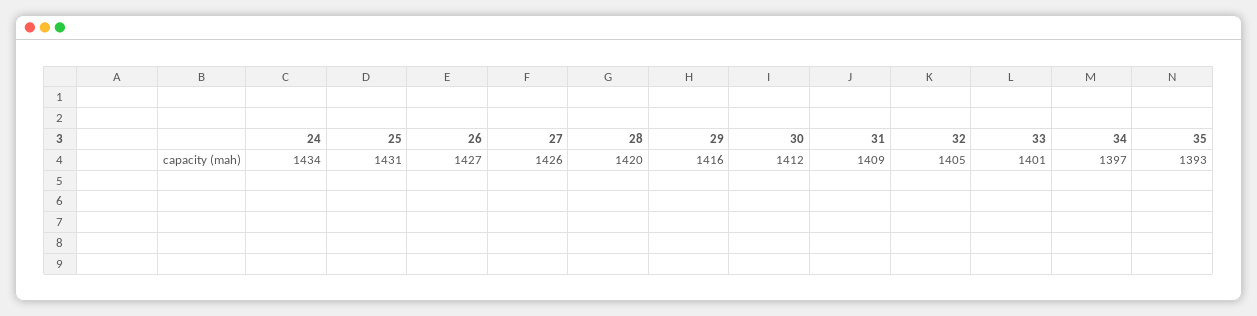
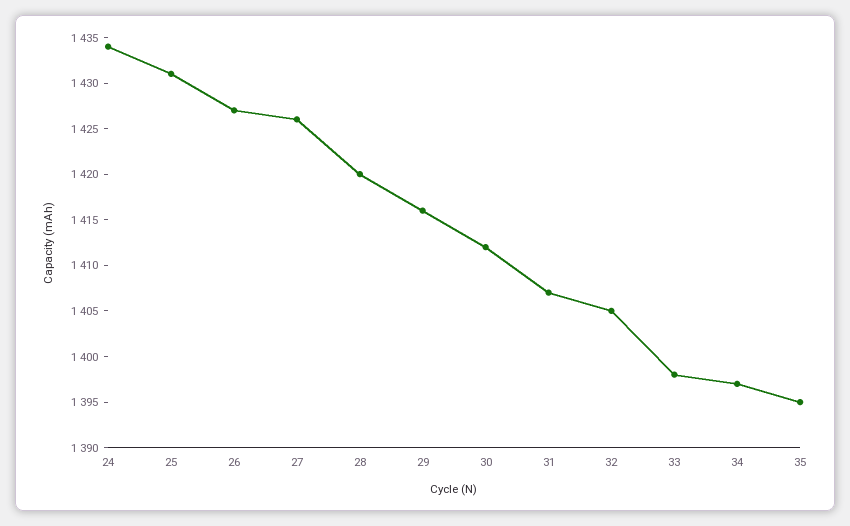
  {
    "24": 1434,
    "25": 1431,
    "26": 1427,
    "27": 1426,
    "28": 1420,
    "29": 1416,
    "30": 1412,
-   "31": 1409,
+   "31": 1407,
    "32": 1405,
-   "33": 1401,
+   "33": 1398,
    "34": 1397,
-   "35": 1393
+   "35": 1395
  }

